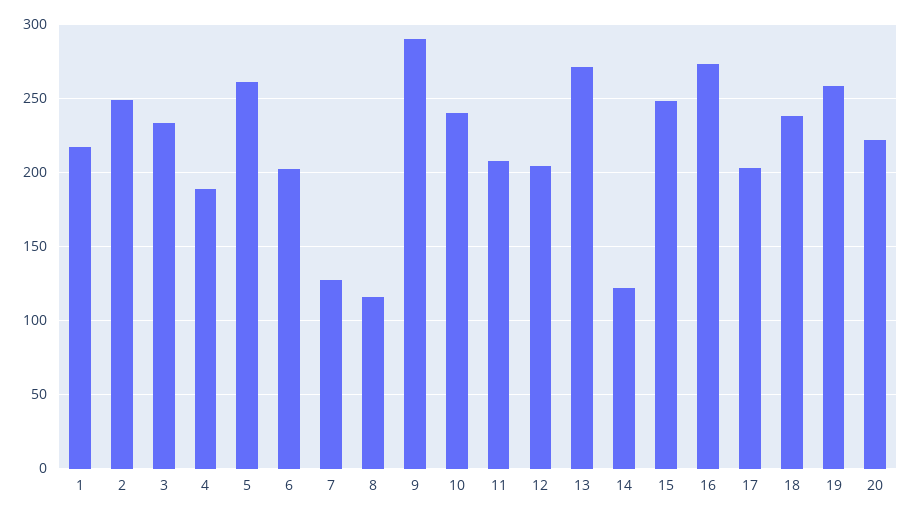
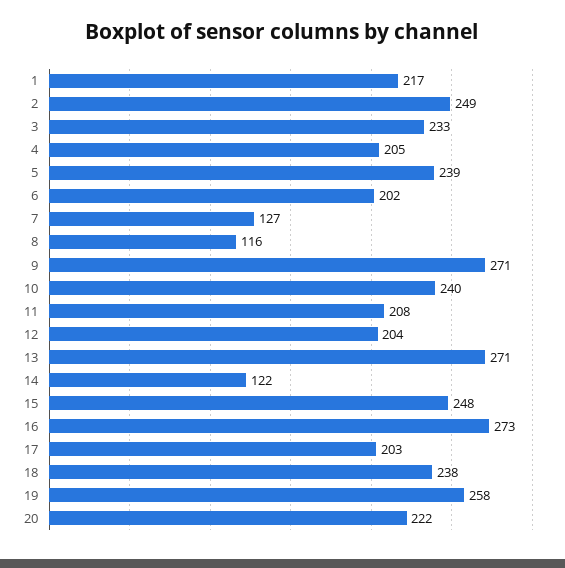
  {
    "1": 217,
    "2": 249,
    "3": 233,
-   "4": 190,
+   "4": 205,
-   "5": 260,
+   "5": 239,
    "6": 202,
    "7": 127,
    "8": 116,
-   "9": 290,
+   "9": 271,
    "10": 240,
    "11": 208,
    "12": 204,
    "13": 271,
    "14": 122,
    "15": 248,
    "16": 273,
    "17": 203,
    "18": 238,
    "19": 258,
    "20": 222
  }

